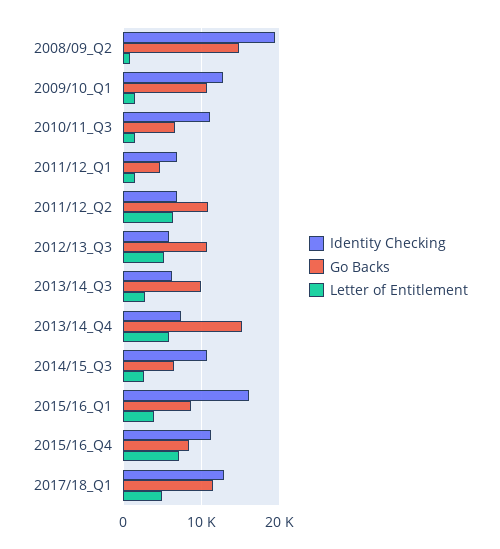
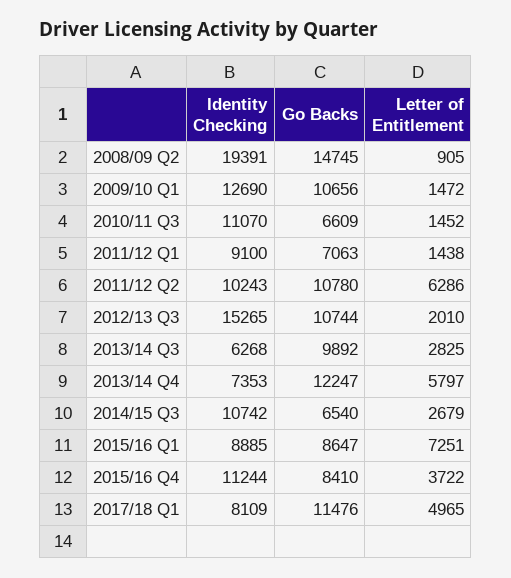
  {
    "Identity Checking": {
      "2008/09_Q2": 19391,
      "2009/10_Q1": 12690,
      "2010/11_Q3": 11070,
-     "2011/12_Q1": 7000,
+     "2011/12_Q1": 9100,
-     "2011/12_Q2": 7000,
+     "2011/12_Q2": 10243,
-     "2012/13_Q3": 6000,
+     "2012/13_Q3": 15265,
      "2013/14_Q3": 6268,
      "2013/14_Q4": 7353,
      "2014/15_Q3": 10742,
-     "2015/16_Q1": 16000,
+     "2015/16_Q1": 8885,
      "2015/16_Q4": 11244,
-     "2017/18_Q1": 13000
+     "2017/18_Q1": 8109
    },
    "Go Backs": {
      "2008/09_Q2": 14745,
      "2009/10_Q1": 10656,
      "2010/11_Q3": 6609,
-     "2011/12_Q1": 5000,
+     "2011/12_Q1": 7063,
      "2011/12_Q2": 10780,
      "2012/13_Q3": 10744,
      "2013/14_Q3": 9892,
-     "2013/14_Q4": 15000,
+     "2013/14_Q4": 12247,
      "2014/15_Q3": 6540,
      "2015/16_Q1": 8647,
      "2015/16_Q4": 8410,
      "2017/18_Q1": 11476
    },
    "Letter of Entitlement": {
      "2008/09_Q2": 905,
      "2009/10_Q1": 1472,
      "2010/11_Q3": 1452,
      "2011/12_Q1": 1438,
      "2011/12_Q2": 6286,
-     "2012/13_Q3": 5000,
+     "2012/13_Q3": 2010,
      "2013/14_Q3": 2825,
      "2013/14_Q4": 5797,
      "2014/15_Q3": 2679,
-     "2015/16_Q1": 4000,
+     "2015/16_Q1": 7251,
-     "2015/16_Q4": 7000,
+     "2015/16_Q4": 3722,
      "2017/18_Q1": 4965
    }
  }

